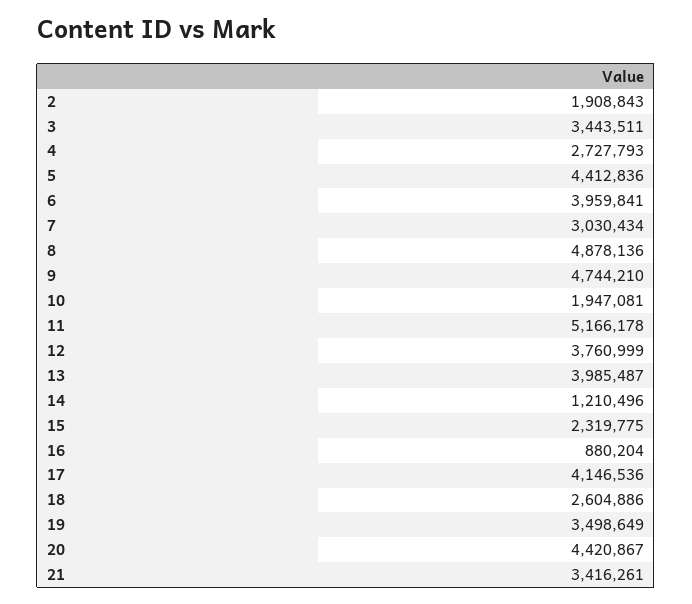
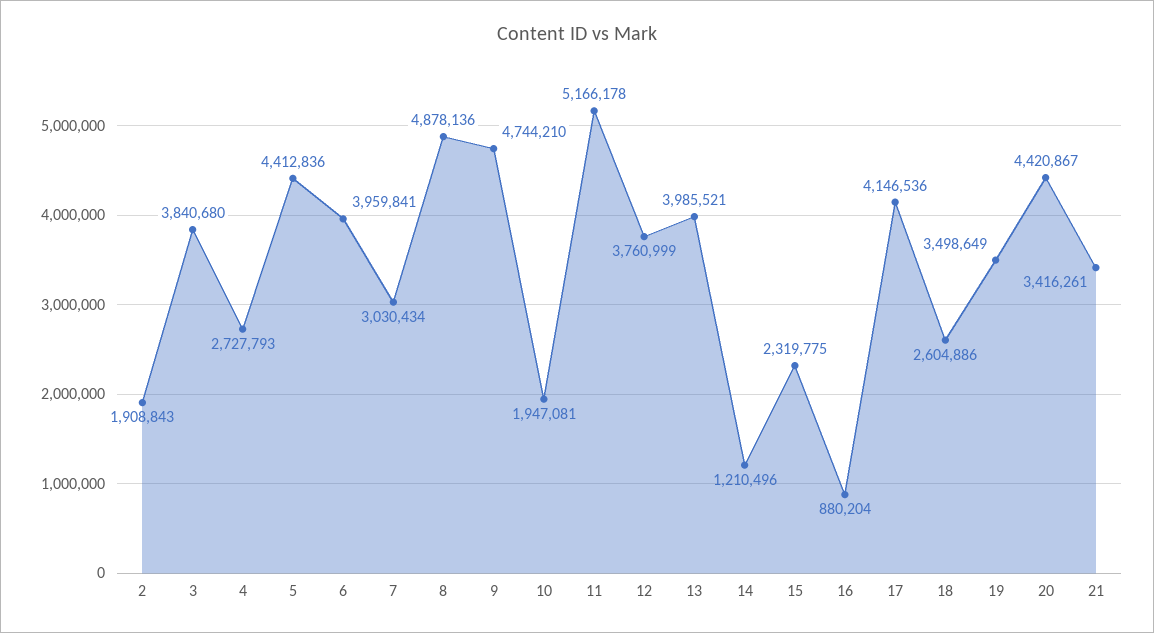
  {
    "2": 1908843,
-   "3": 3443511,
+   "3": 3840680,
    "4": 2727793,
    "5": 4412836,
    "6": 3959841,
    "7": 3030434,
    "8": 4878136,
    "9": 4744210,
    "10": 1947081,
    "11": 5166178,
    "12": 3760999,
-   "13": 3985487,
+   "13": 3985521,
    "14": 1210496,
    "15": 2319775,
    "16": 880204,
    "17": 4146536,
    "18": 2604886,
    "19": 3498649,
    "20": 4420867,
    "21": 3416261
  }

